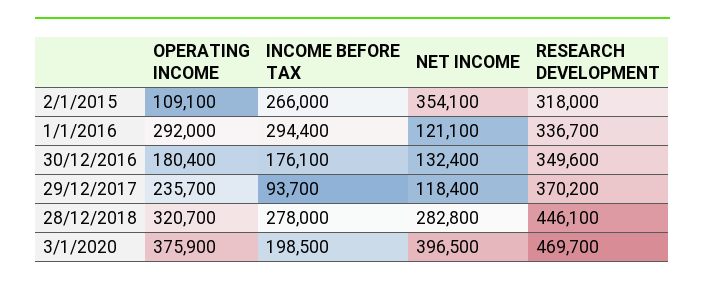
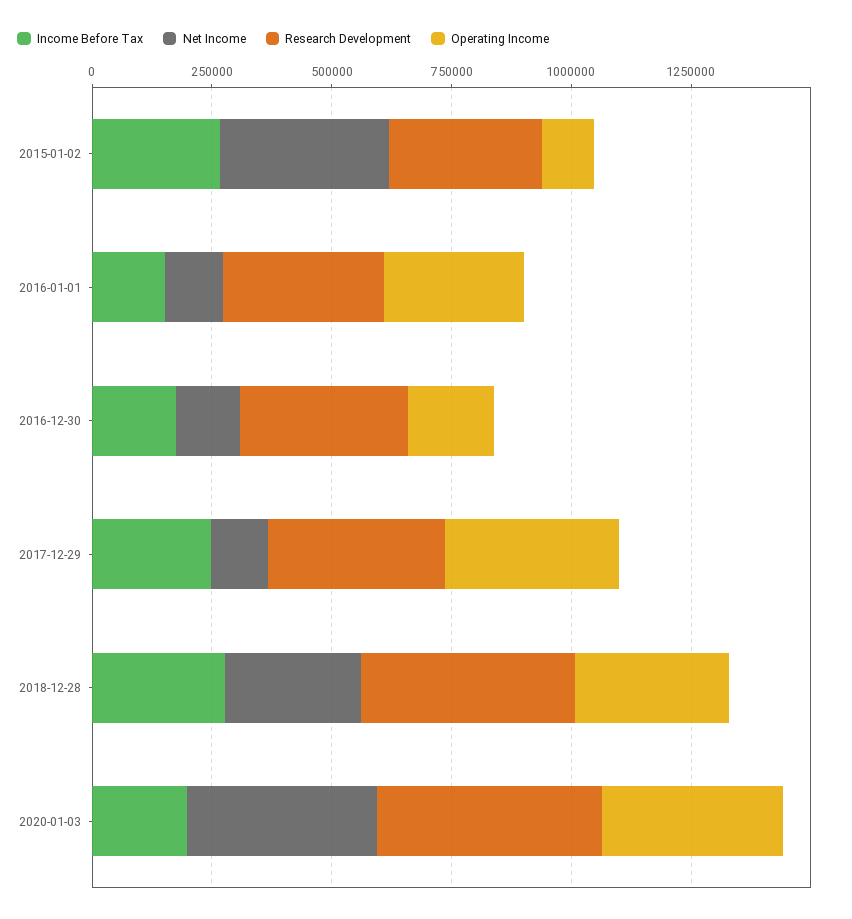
  {
    "OPERATING INCOME": {
      "2/1/2015": 109100,
      "1/1/2016": 292000,
      "30/12/2016": 180400,
-     "29/12/2017": 235700,
+     "29/12/2017": 350000,
      "28/12/2018": 320700,
      "3/1/2020": 375900
    },
    "INCOME BEFORE TAX": {
      "2/1/2015": 266000,
-     "1/1/2016": 294400,
+     "1/1/2016": 150000,
      "30/12/2016": 176100,
-     "29/12/2017": 93700,
+     "29/12/2017": 250000,
      "28/12/2018": 278000,
      "3/1/2020": 198500
    },
    "NET INCOME": {
      "2/1/2015": 354100,
      "1/1/2016": 121100,
      "30/12/2016": 132400,
      "29/12/2017": 118400,
      "28/12/2018": 282800,
      "3/1/2020": 396500
    },
    "RESEARCH DEVELOPMENT": {
      "2/1/2015": 318000,
      "1/1/2016": 336700,
      "30/12/2016": 349600,
      "29/12/2017": 370200,
      "28/12/2018": 446100,
      "3/1/2020": 469700
    }
  }

